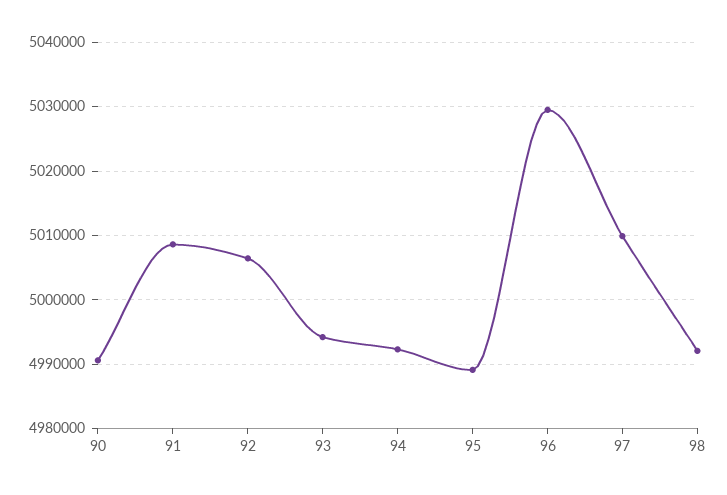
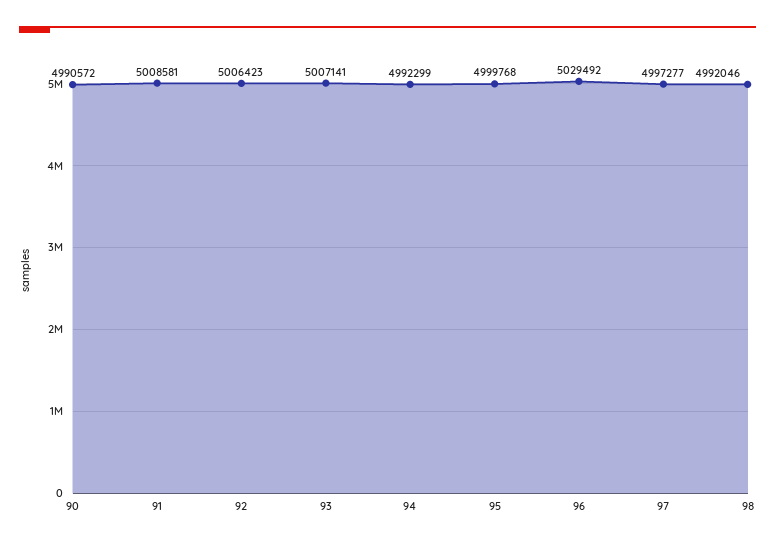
  {
    "90": 4990572,
    "91": 5008581,
    "92": 5006423,
-   "93": 4994000,
+   "93": 5007141,
    "94": 4992299,
-   "95": 4989000,
+   "95": 4999768,
    "96": 5029492,
-   "97": 5010000,
+   "97": 4997277,
    "98": 4992046
  }

